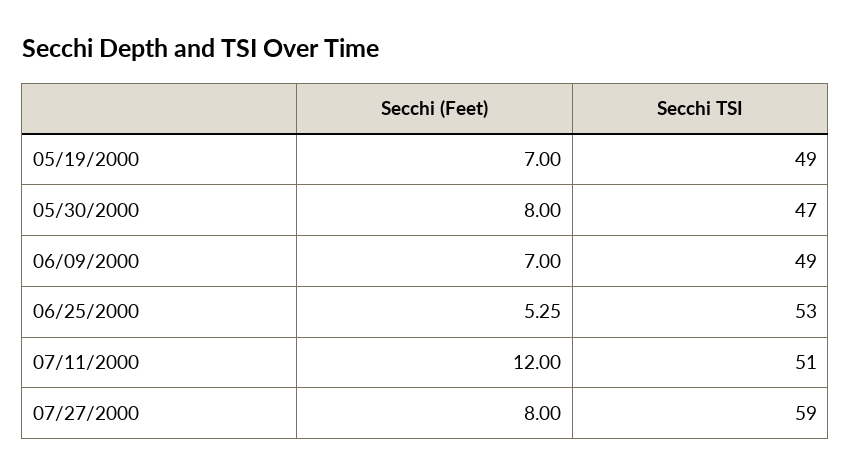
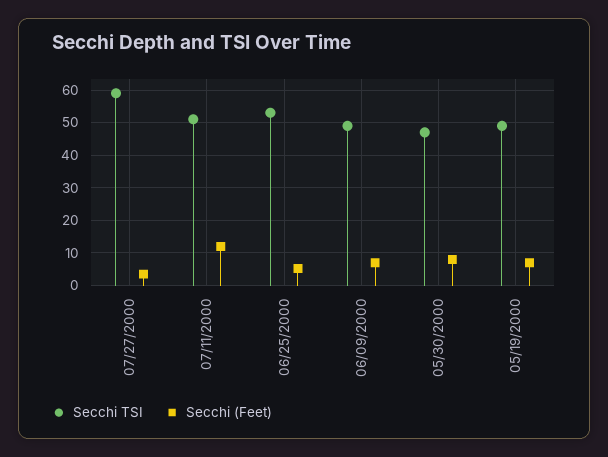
  {
    "Secchi (Feet)": {
      "05/19/2000": 7,
      "05/30/2000": 8,
      "06/09/2000": 7,
      "06/25/2000": 5.25,
      "07/11/2000": 12,
-     "07/27/2000": 8
+     "07/27/2000": 4
    },
    "Secchi TSI": {
      "05/19/2000": 49,
      "05/30/2000": 47,
      "06/09/2000": 49,
      "06/25/2000": 53,
      "07/11/2000": 51,
      "07/27/2000": 59
    }
  }

